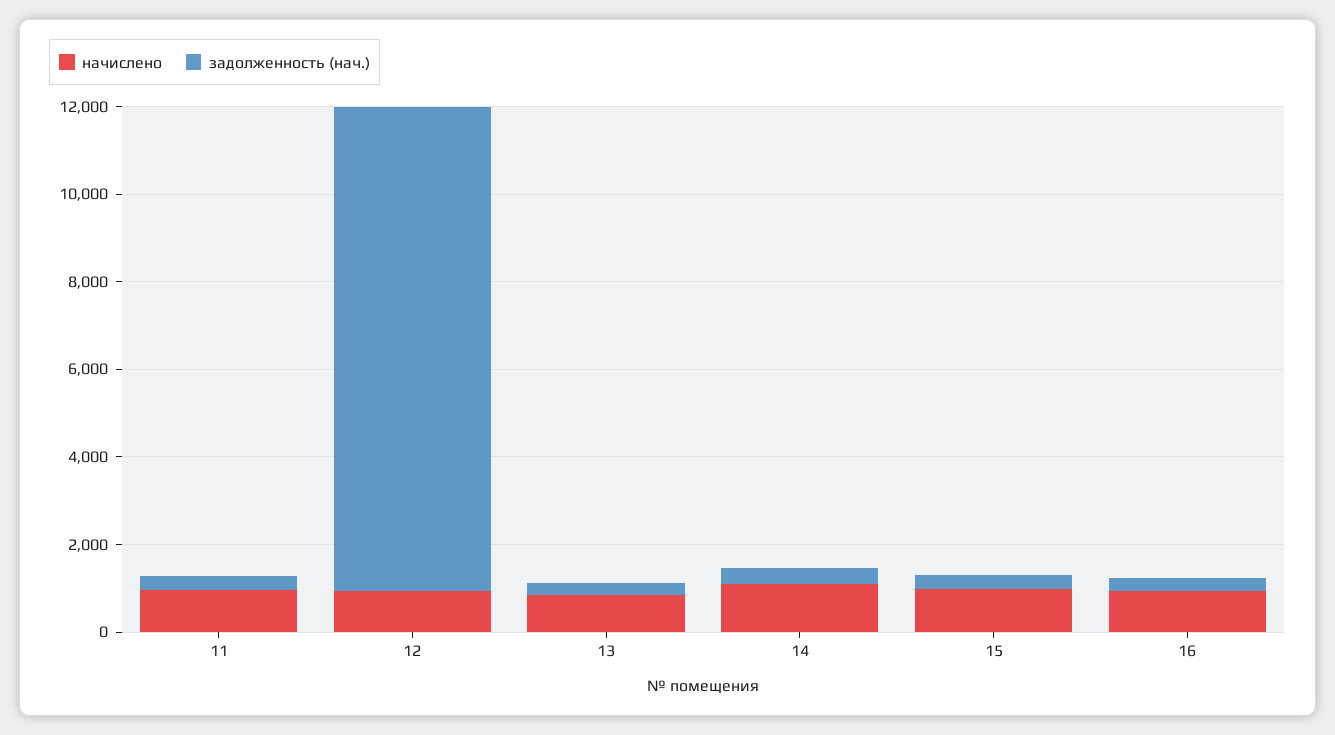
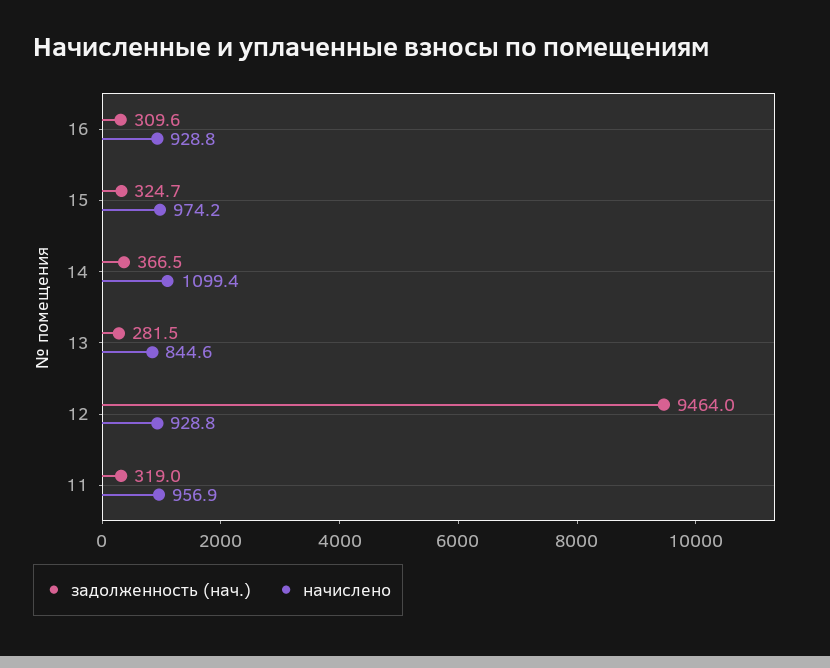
  {
    "начислено": {
      "11": 956.9,
      "12": 928.8,
      "13": 844.6,
      "14": 1099.4,
      "15": 974.2,
      "16": 928.8
    },
    "задолженность (нач.)": {
      "11": 319,
-     "12": 11000,
+     "12": 9464,
      "13": 281.5,
      "14": 366.5,
      "15": 324.7,
      "16": 309.6
    }
  }

